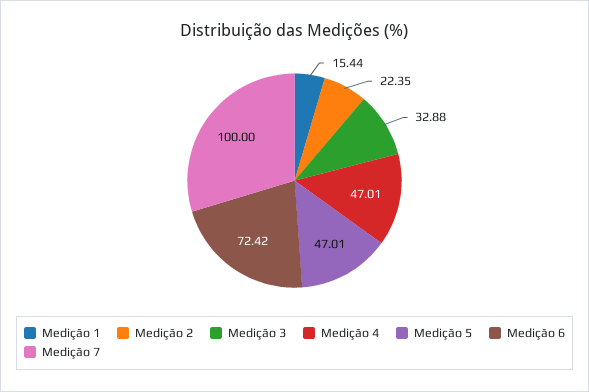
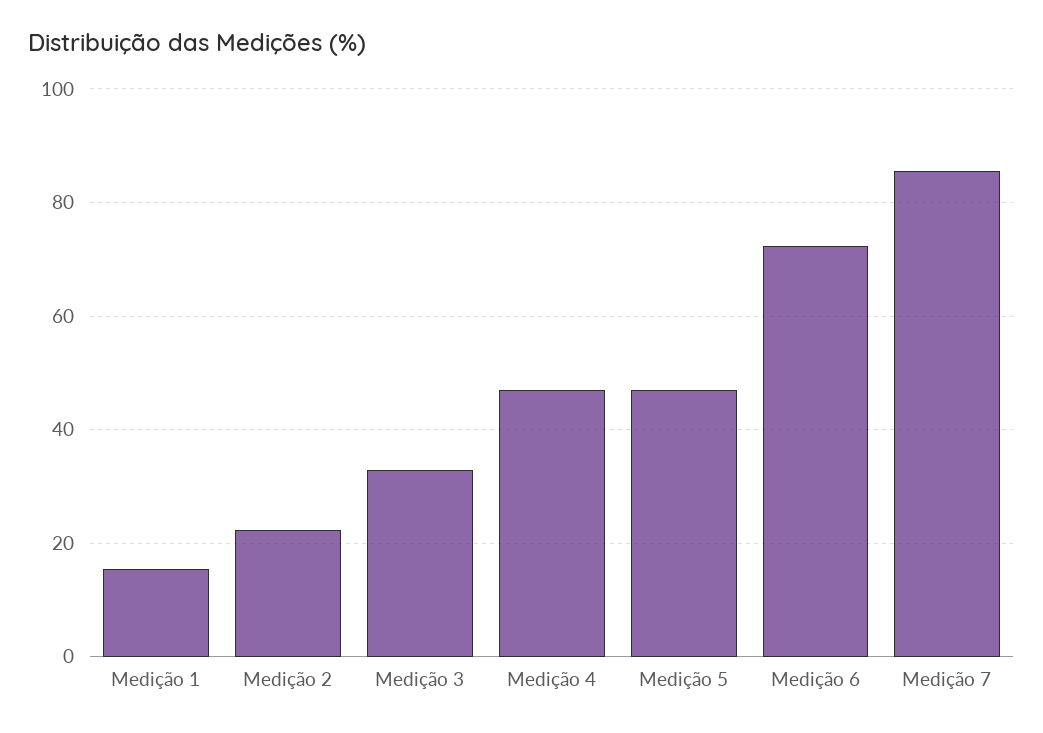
  {
    "Medição 1": 15.44,
    "Medição 2": 22.35,
    "Medição 3": 32.88,
    "Medição 4": 47.01,
    "Medição 5": 47.01,
    "Medição 6": 72.42,
-   "Medição 7": 100
+   "Medição 7": 86
  }

